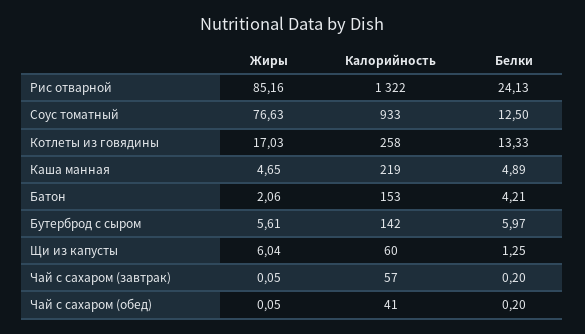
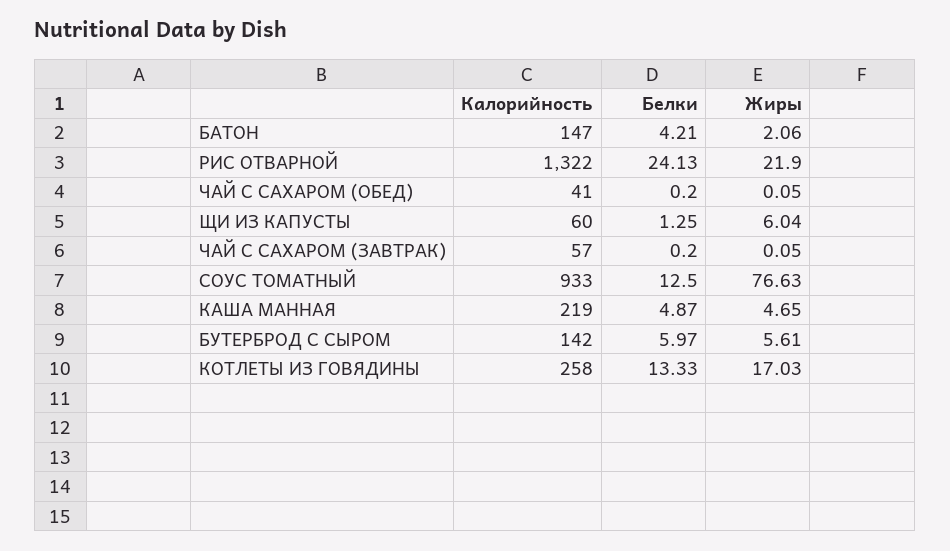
  {
    "Жиры": {
-     "Рис отварной": 85.16,
+     "Рис отварной": 21.9,
      "Соус томатный": 76.63,
      "Котлеты из говядины": 17.03,
      "Каша манная": 4.65,
      "Батон": 2.06,
      "Бутерброд с сыром": 5.61,
      "Щи из капусты": 6.04,
      "Чай с сахаром (завтрак)": 0.05,
      "Чай с сахаром (обед)": 0.05
    },
    "Калорийность": {
      "Рис отварной": 1322,
      "Соус томатный": 933,
      "Котлеты из говядины": 258,
      "Каша манная": 219,
-     "Батон": 153,
+     "Батон": 147,
      "Бутерброд с сыром": 142,
      "Щи из капусты": 60,
      "Чай с сахаром (завтрак)": 57,
      "Чай с сахаром (обед)": 41
    },
    "Белки": {
      "Рис отварной": 24.13,
      "Соус томатный": 12.5,
      "Котлеты из говядины": 13.33,
-     "Каша манная": 4.89,
+     "Каша манная": 4.87,
      "Батон": 4.21,
      "Бутерброд с сыром": 5.97,
      "Щи из капусты": 1.25,
      "Чай с сахаром (завтрак)": 0.2,
      "Чай с сахаром (обед)": 0.2
    }
  }

